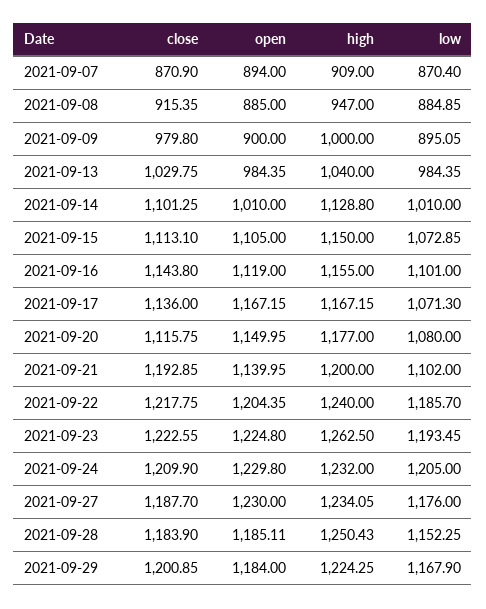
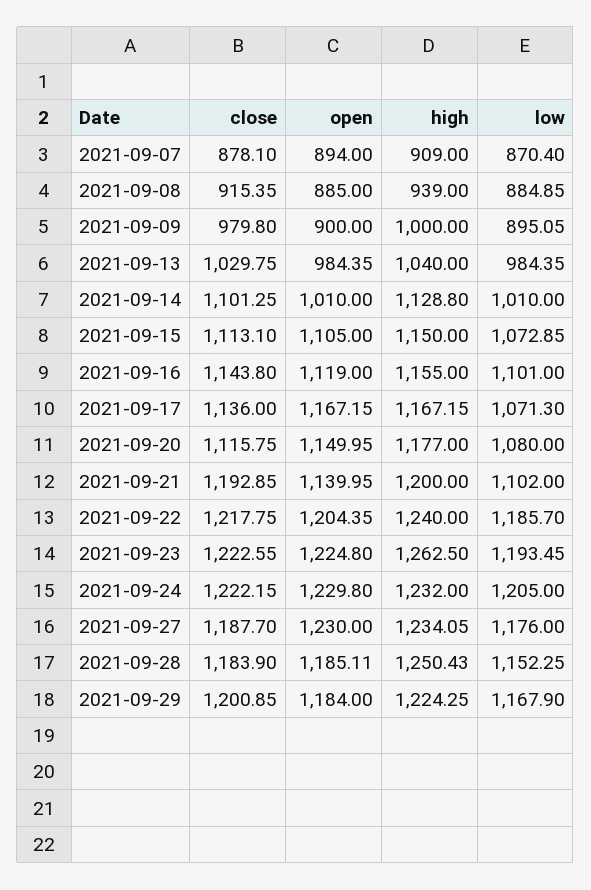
  {
    "close": {
-     "2021-09-07": 870.9,
+     "2021-09-07": 878.1,
      "2021-09-08": 915.35,
      "2021-09-09": 979.8,
      "2021-09-13": 1029.75,
      "2021-09-14": 1101.25,
      "2021-09-15": 1113.1,
      "2021-09-16": 1143.8,
      "2021-09-17": 1136,
      "2021-09-20": 1115.75,
      "2021-09-21": 1192.85,
      "2021-09-22": 1217.75,
      "2021-09-23": 1222.55,
-     "2021-09-24": 1209.9,
+     "2021-09-24": 1222.15,
      "2021-09-27": 1187.7,
      "2021-09-28": 1183.9,
      "2021-09-29": 1200.85
    },
    "open": {
      "2021-09-07": 894,
      "2021-09-08": 885,
      "2021-09-09": 900,
      "2021-09-13": 984.35,
      "2021-09-14": 1010,
      "2021-09-15": 1105,
      "2021-09-16": 1119,
      "2021-09-17": 1167.15,
      "2021-09-20": 1149.95,
      "2021-09-21": 1139.95,
      "2021-09-22": 1204.35,
      "2021-09-23": 1224.8,
      "2021-09-24": 1229.8,
      "2021-09-27": 1230,
      "2021-09-28": 1185.11,
      "2021-09-29": 1184
    },
    "high": {
      "2021-09-07": 909,
-     "2021-09-08": 947,
+     "2021-09-08": 939,
      "2021-09-09": 1000,
      "2021-09-13": 1040,
      "2021-09-14": 1128.8,
      "2021-09-15": 1150,
      "2021-09-16": 1155,
      "2021-09-17": 1167.15,
      "2021-09-20": 1177,
      "2021-09-21": 1200,
      "2021-09-22": 1240,
      "2021-09-23": 1262.5,
      "2021-09-24": 1232,
      "2021-09-27": 1234.05,
      "2021-09-28": 1250.43,
      "2021-09-29": 1224.25
    },
    "low": {
      "2021-09-07": 870.4,
      "2021-09-08": 884.85,
      "2021-09-09": 895.05,
      "2021-09-13": 984.35,
      "2021-09-14": 1010,
      "2021-09-15": 1072.85,
      "2021-09-16": 1101,
      "2021-09-17": 1071.3,
      "2021-09-20": 1080,
      "2021-09-21": 1102,
      "2021-09-22": 1185.7,
      "2021-09-23": 1193.45,
      "2021-09-24": 1205,
      "2021-09-27": 1176,
      "2021-09-28": 1152.25,
      "2021-09-29": 1167.9
    }
  }

